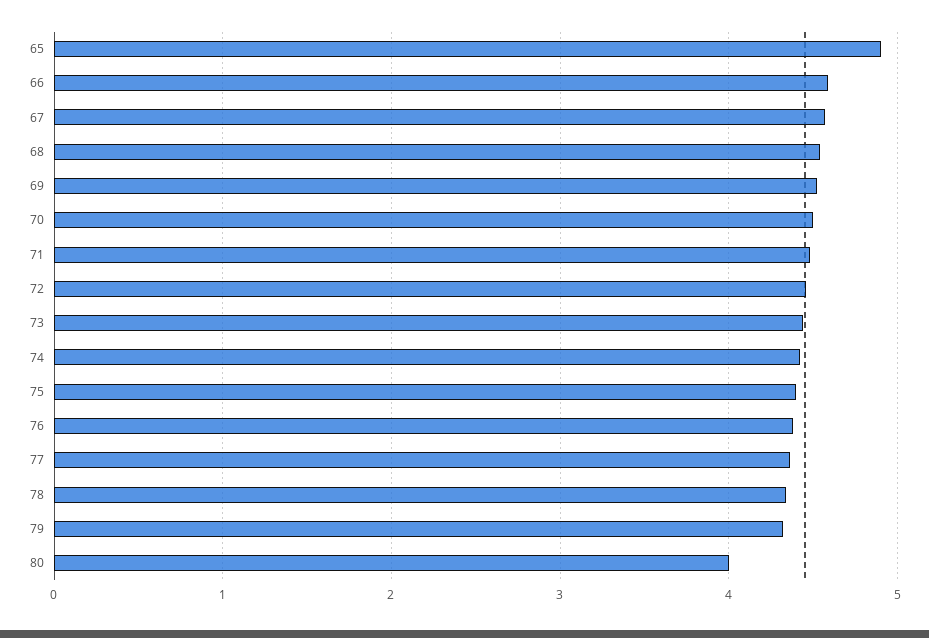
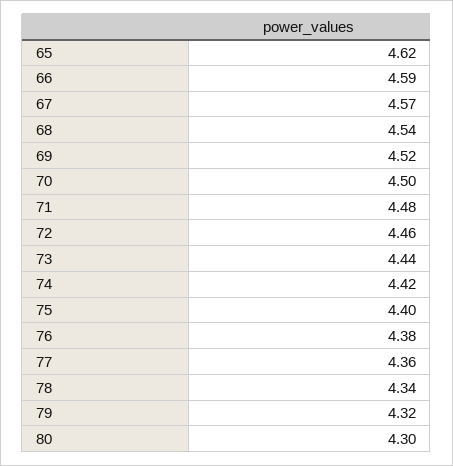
  {
-   "65": 4.9,
+   "65": 4.62,
    "66": 4.59,
    "67": 4.57,
    "68": 4.54,
    "69": 4.52,
    "70": 4.5,
    "71": 4.48,
    "72": 4.46,
    "73": 4.44,
    "74": 4.42,
    "75": 4.4,
    "76": 4.38,
    "77": 4.36,
    "78": 4.34,
    "79": 4.32,
-   "80": 4
+   "80": 4.3
  }

